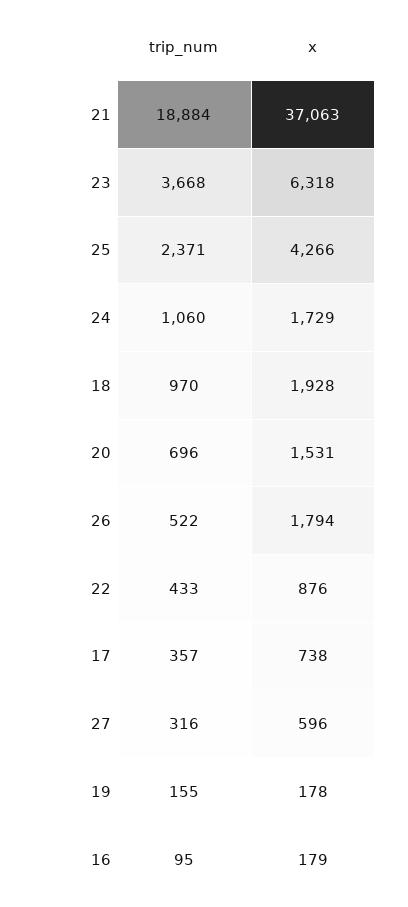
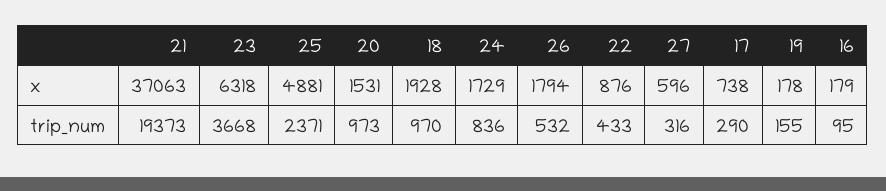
  {
    "trip_num": {
-     "21": 18884,
+     "21": 19373,
      "23": 3668,
      "25": 2371,
-     "24": 1060,
+     "24": 836,
      "18": 970,
-     "20": 696,
+     "20": 973,
-     "26": 522,
+     "26": 532,
      "22": 433,
-     "17": 357,
+     "17": 290,
      "27": 316,
      "19": 155,
      "16": 95
    },
    "x": {
      "21": 37063,
      "23": 6318,
-     "25": 4266,
+     "25": 4881,
      "24": 1729,
      "18": 1928,
      "20": 1531,
      "26": 1794,
      "22": 876,
      "17": 738,
      "27": 596,
      "19": 178,
      "16": 179
    }
  }

